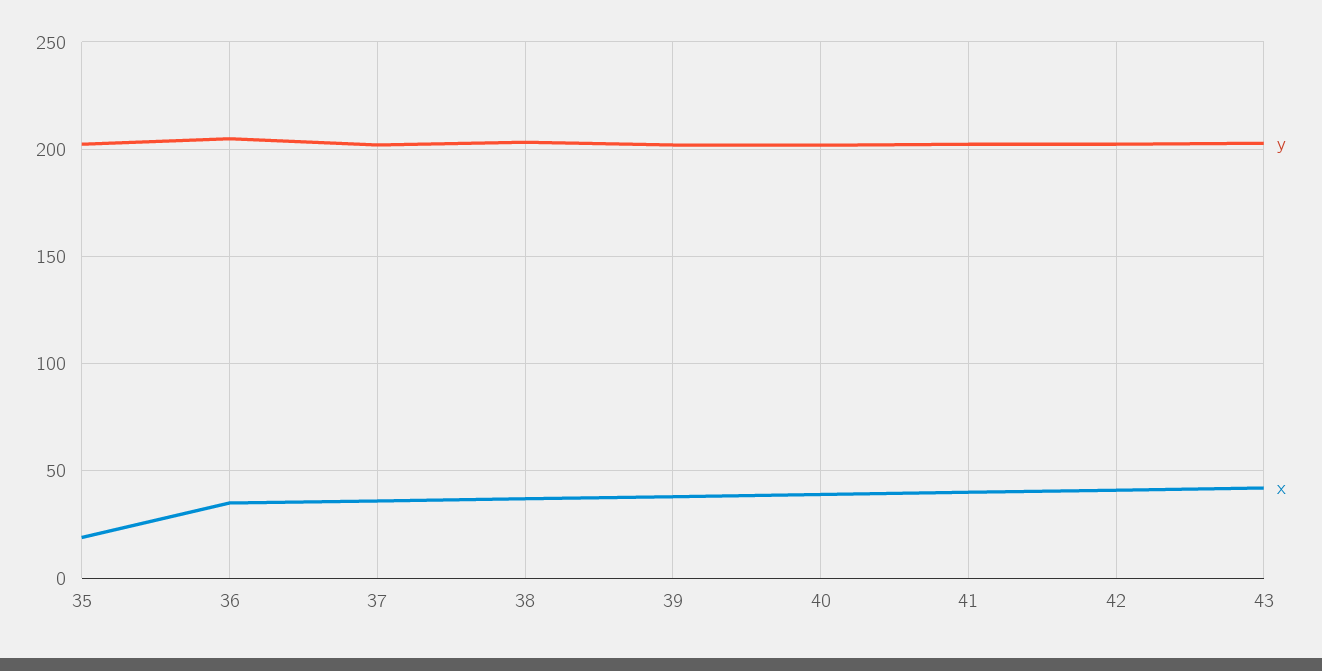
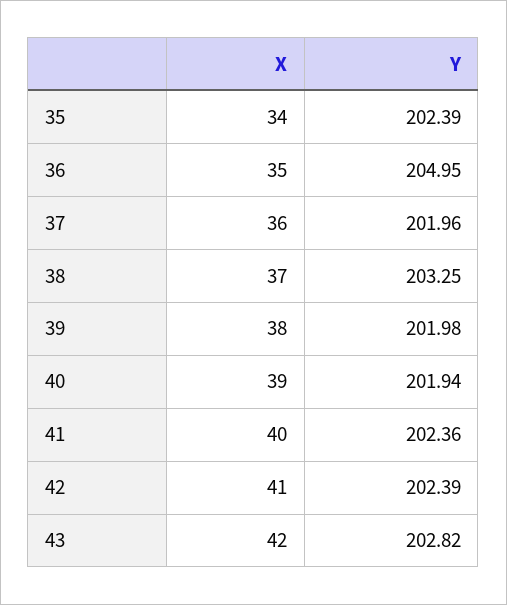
  {
    "y": {
      "35": 202.39,
      "36": 204.95,
      "37": 201.96,
      "38": 203.25,
      "39": 201.98,
      "40": 201.94,
      "41": 202.36,
      "42": 202.39,
      "43": 202.82
    },
    "x": {
-     "35": 20,
+     "35": 34,
      "36": 35,
      "37": 36,
      "38": 37,
      "39": 38,
      "40": 39,
      "41": 40,
      "42": 41,
      "43": 42
    }
  }

